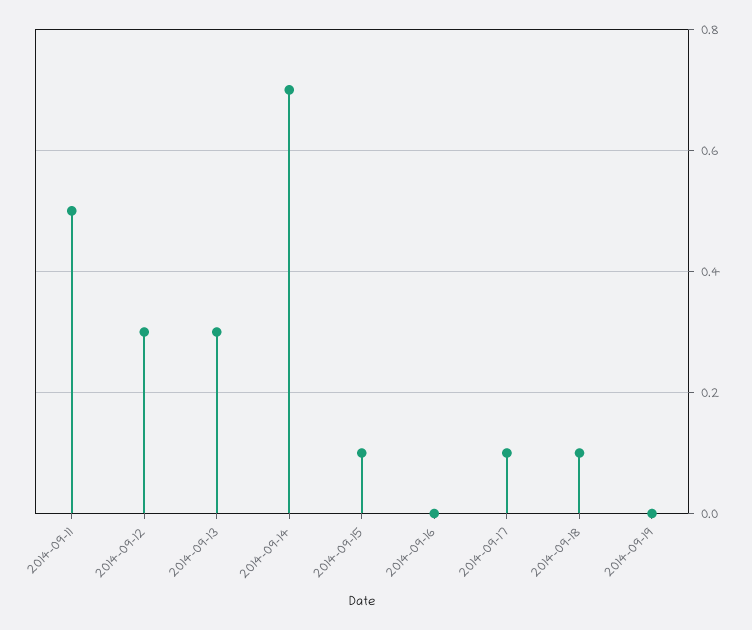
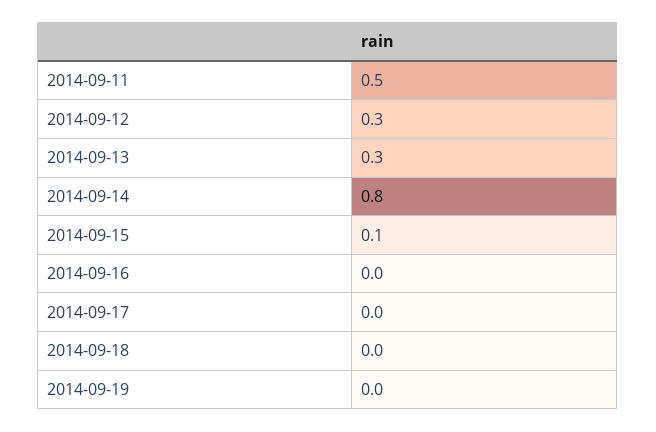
  {
    "2014-09-11": 0.5,
    "2014-09-12": 0.3,
    "2014-09-13": 0.3,
-   "2014-09-14": 0.7,
+   "2014-09-14": 0.8,
    "2014-09-15": 0.1,
    "2014-09-16": 0,
-   "2014-09-17": 0.1,
+   "2014-09-17": 0,
-   "2014-09-18": 0.1,
+   "2014-09-18": 0,
    "2014-09-19": 0
  }

